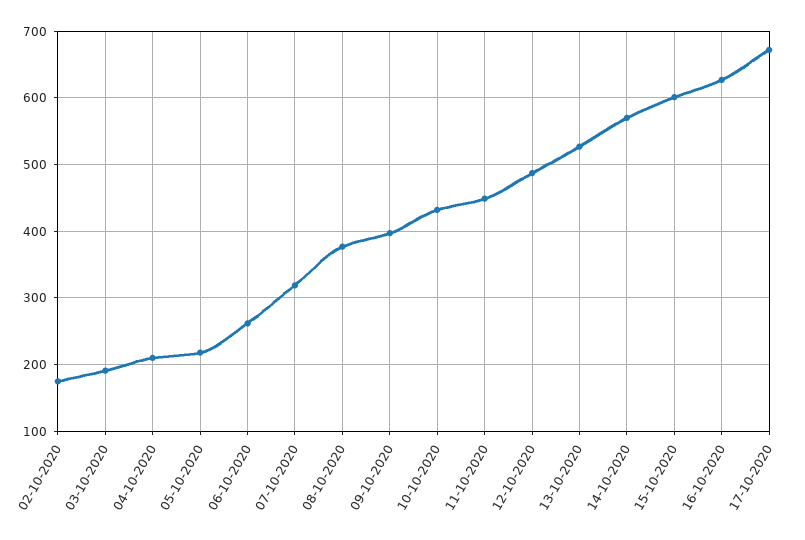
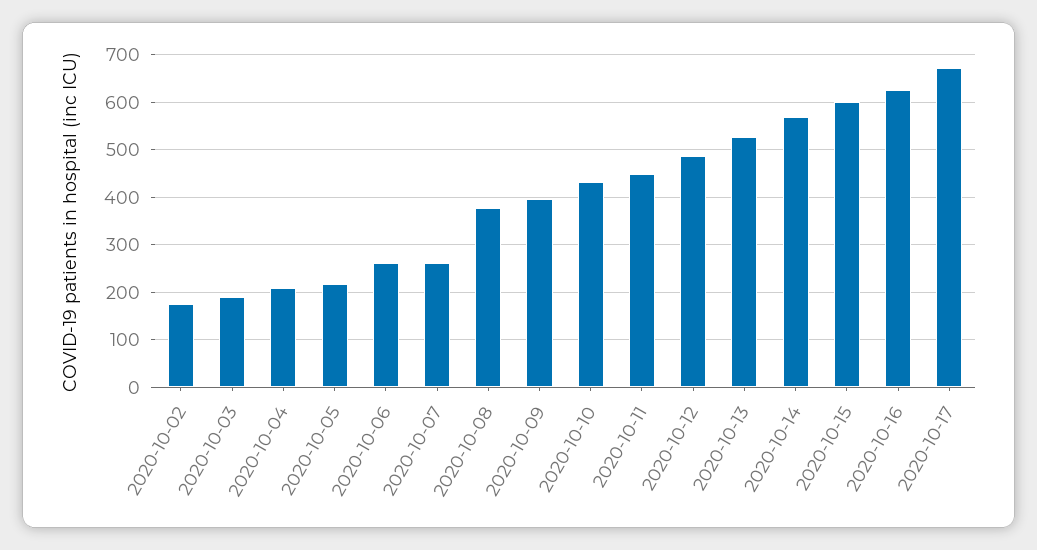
  {
    "02-10-2020": 180,
    "03-10-2020": 190,
    "04-10-2020": 210,
    "05-10-2020": 220,
    "06-10-2020": 260,
-   "07-10-2020": 320,
+   "07-10-2020": 260,
    "08-10-2020": 380,
    "09-10-2020": 400,
    "10-10-2020": 430,
    "11-10-2020": 450,
    "12-10-2020": 490,
    "13-10-2020": 530,
    "14-10-2020": 570,
    "15-10-2020": 600,
    "16-10-2020": 630,
    "17-10-2020": 670
  }

